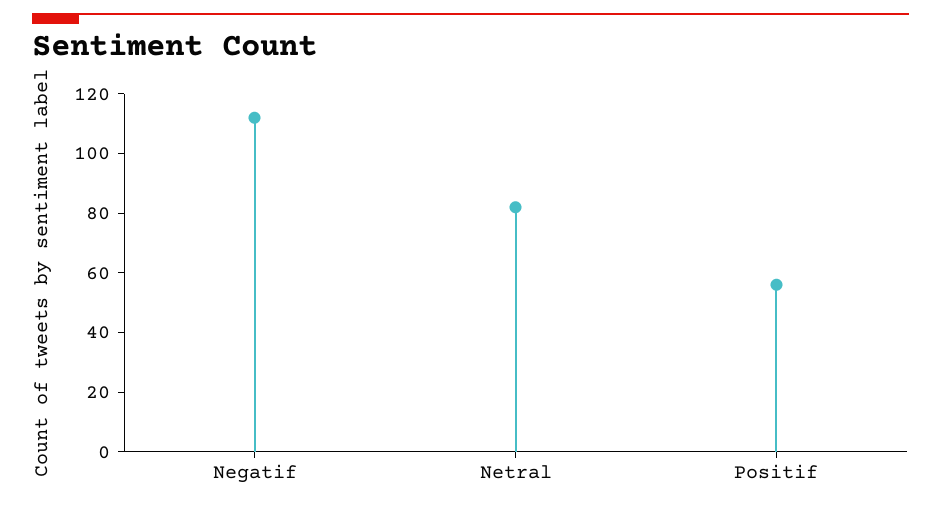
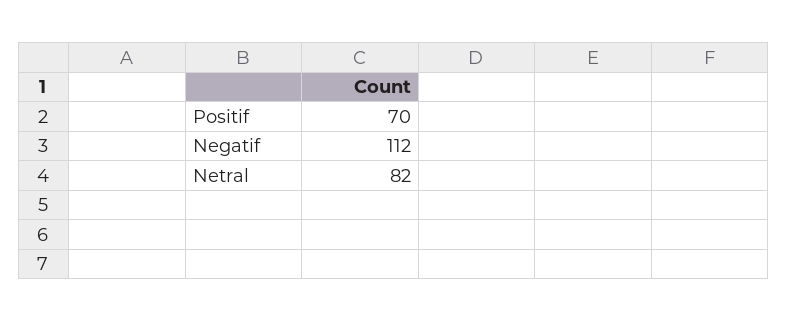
  {
    "Negatif": 112,
    "Netral": 82,
-   "Positif": 55
+   "Positif": 70
  }

